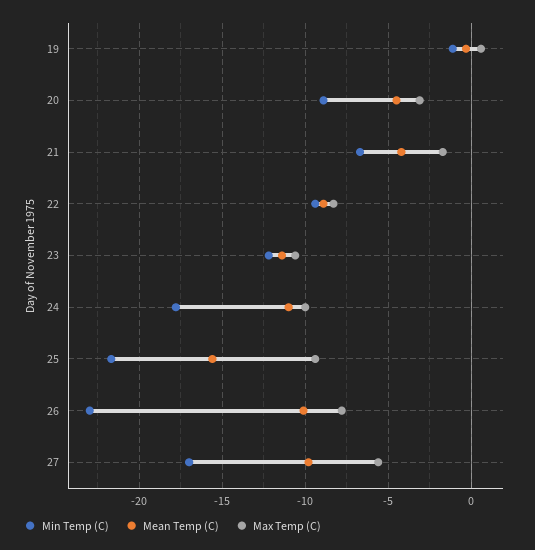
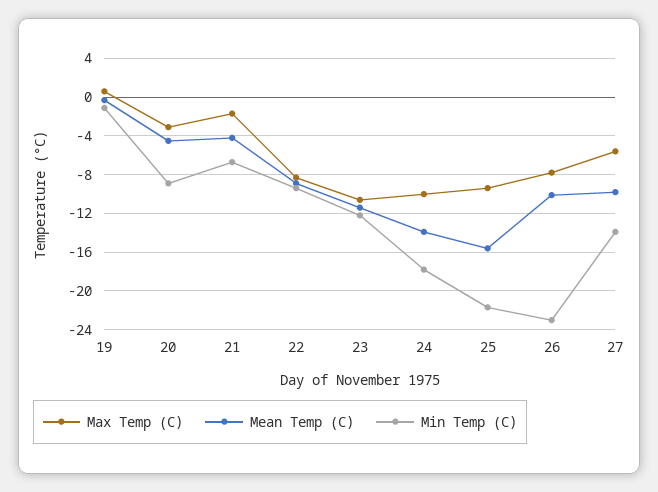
  {
    "Min Temp (C)": {
      "19": -1,
      "20": -9,
      "21": -6.5,
      "22": -9.5,
      "23": -12,
      "24": -18,
      "25": -21.5,
      "26": -23,
-     "27": -17
+     "27": -14
    },
    "Mean Temp (C)": {
      "19": -0.5,
      "20": -4.5,
      "21": -4,
      "22": -9,
      "23": -11.5,
-     "24": -11,
+     "24": -14,
      "25": -15.5,
      "26": -10,
      "27": -10
    },
    "Max Temp (C)": {
      "19": 0.5,
      "20": -3,
      "21": -1.5,
      "22": -8.5,
      "23": -10.5,
      "24": -10,
      "25": -9.5,
      "26": -8,
      "27": -5.5
    }
  }

